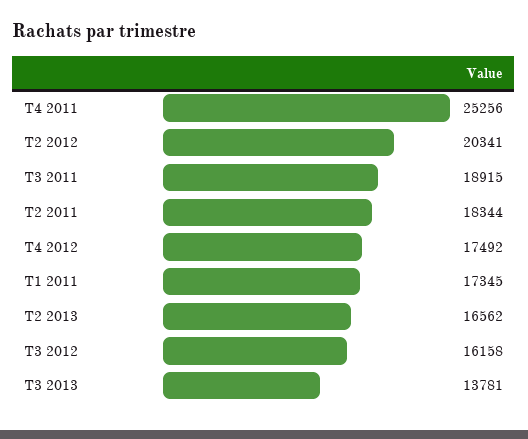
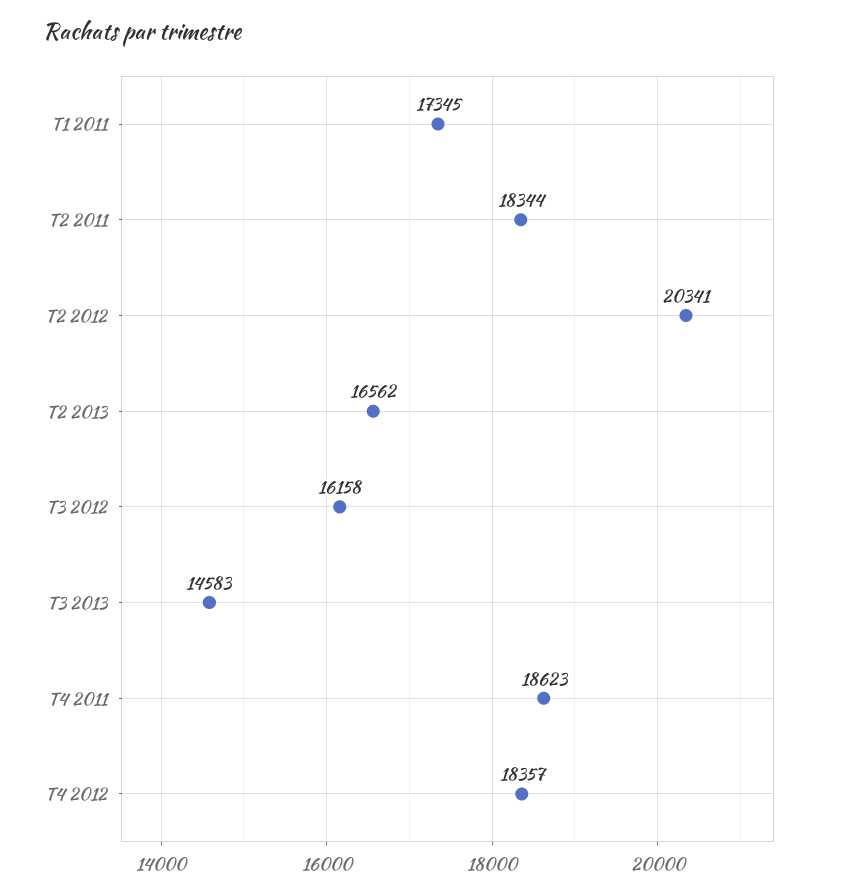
  {
-   "T4 2011": 25256,
+   "T4 2011": 18623,
    "T2 2012": 20341,
-   "T3 2011": 18915,
    "T2 2011": 18344,
-   "T4 2012": 17492,
+   "T4 2012": 18357,
    "T1 2011": 17345,
    "T2 2013": 16562,
    "T3 2012": 16158,
-   "T3 2013": 13781
+   "T3 2013": 14583
  }

